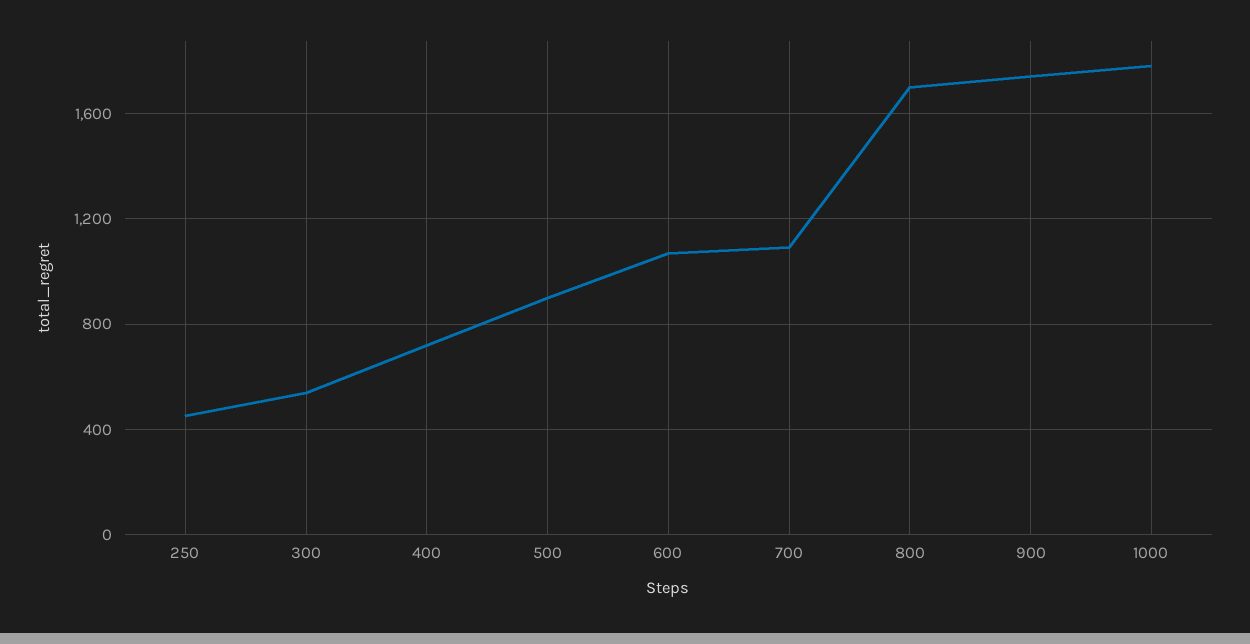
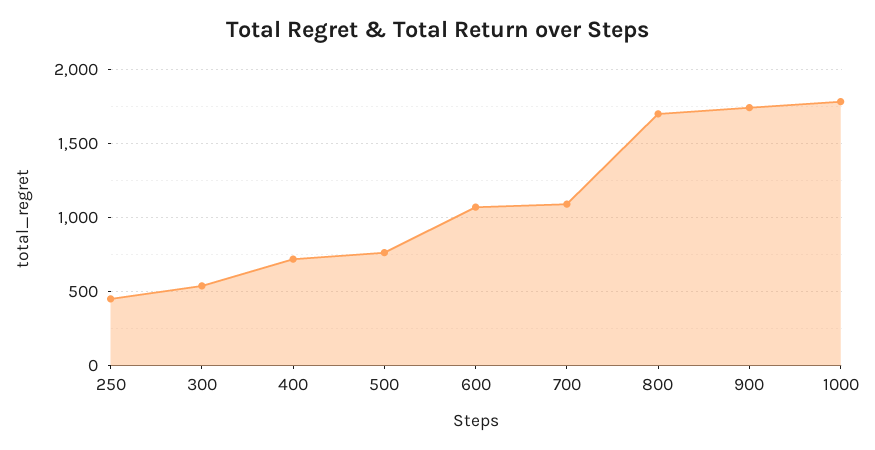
  {
    "250": 450,
    "300": 550,
    "400": 700,
-   "500": 900,
+   "500": 750,
    "600": 1050,
    "700": 1100,
    "800": 1700,
    "900": 1750,
    "1000": 1800
  }

